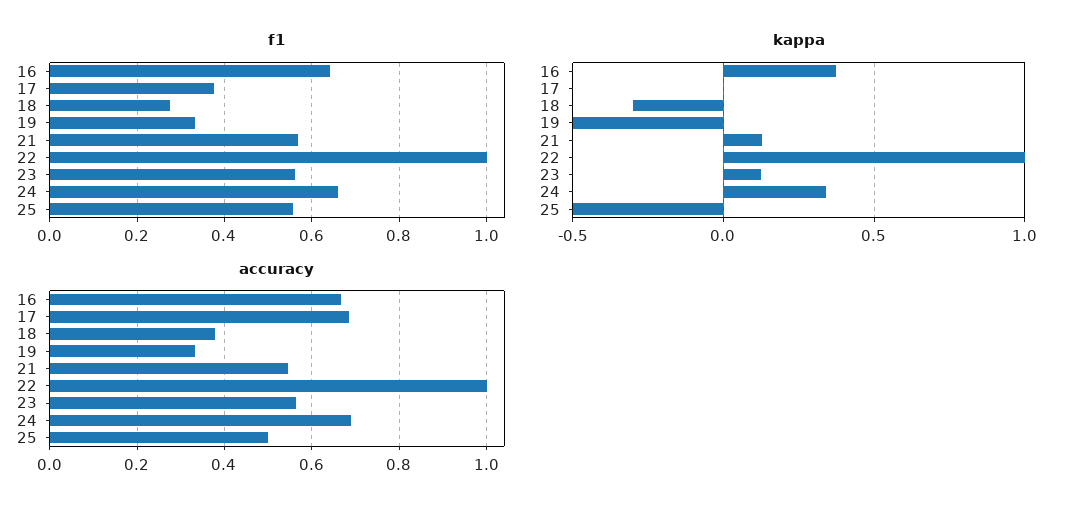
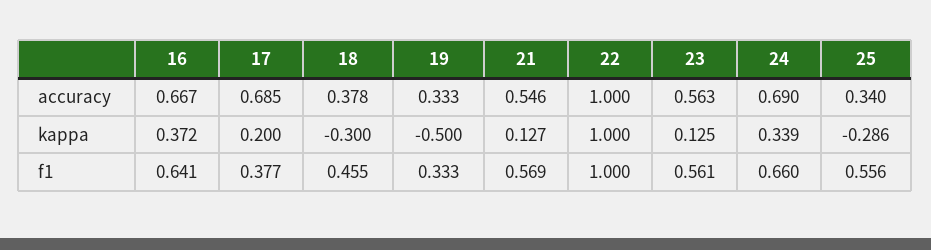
  {
    "f1": {
      "16": 0.641,
      "17": 0.377,
-     "18": 0.28,
+     "18": 0.455,
      "19": 0.333,
      "21": 0.569,
      "22": 1,
      "23": 0.561,
      "24": 0.66,
      "25": 0.556
    },
    "kappa": {
      "16": 0.372,
-     "17": 0,
+     "17": 0.2,
      "18": -0.3,
      "19": -0.5,
      "21": 0.127,
      "22": 1,
      "23": 0.125,
      "24": 0.339,
-     "25": -0.5
+     "25": -0.286
    },
    "accuracy": {
      "16": 0.667,
      "17": 0.685,
      "18": 0.378,
      "19": 0.333,
      "21": 0.546,
      "22": 1,
      "23": 0.563,
      "24": 0.69,
-     "25": 0.5
+     "25": 0.34
    }
  }

